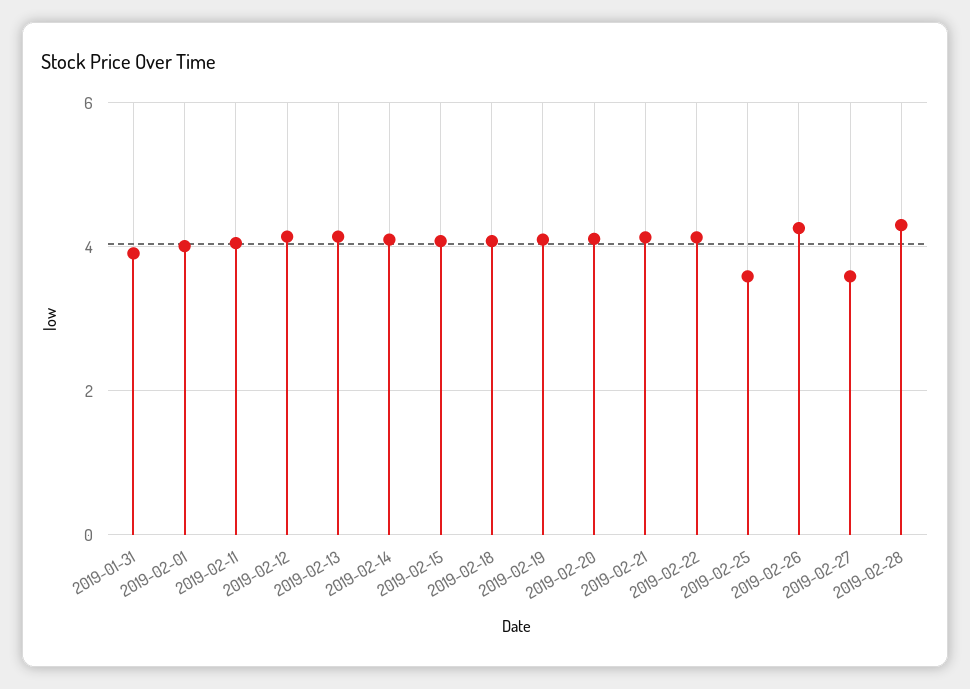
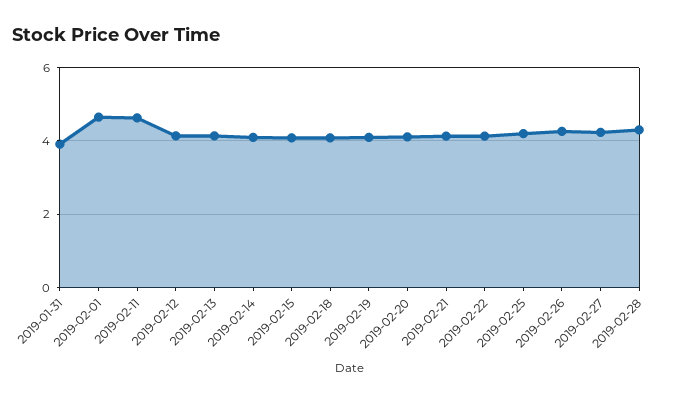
  {
    "2019-01-31": 4,
-   "2019-02-01": 4,
+   "2019-02-01": 4.6,
-   "2019-02-11": 4,
+   "2019-02-11": 4.6,
    "2019-02-12": 4.2,
    "2019-02-13": 4.2,
    "2019-02-14": 4.2,
    "2019-02-15": 4,
    "2019-02-18": 4,
    "2019-02-19": 4.2,
    "2019-02-20": 4.2,
    "2019-02-21": 4.2,
    "2019-02-22": 4.2,
-   "2019-02-25": 3.6,
+   "2019-02-25": 4.2,
    "2019-02-26": 4.2,
-   "2019-02-27": 3.6,
+   "2019-02-27": 4.2,
    "2019-02-28": 4.4
  }

